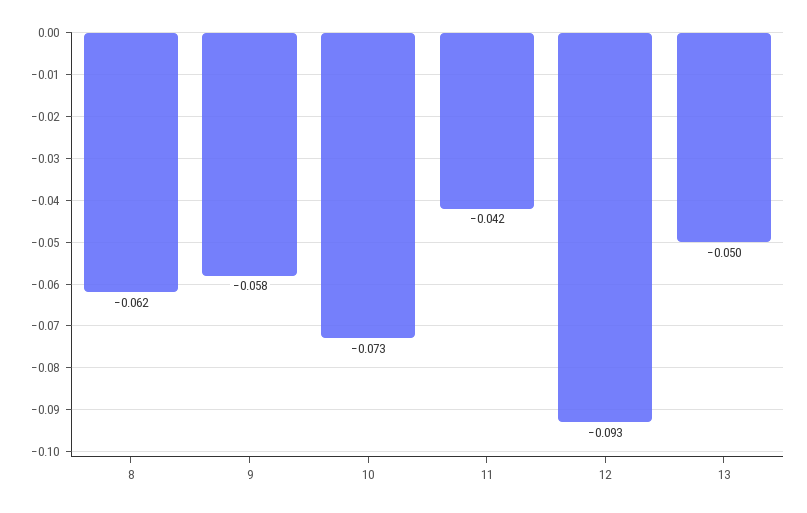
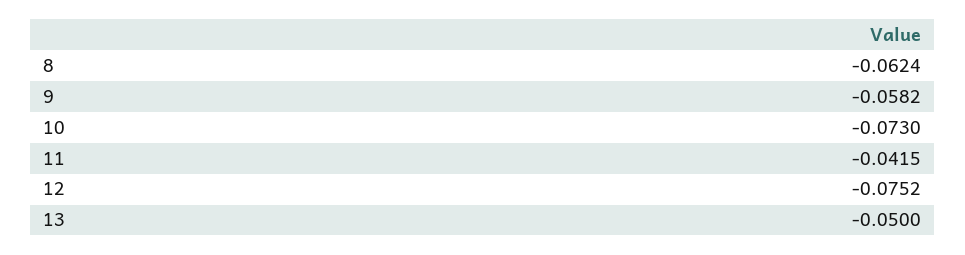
  {
    "8": -0.0624,
    "9": -0.0582,
    "10": -0.073,
    "11": -0.0415,
-   "12": -0.093,
+   "12": -0.0752,
    "13": -0.05
  }

